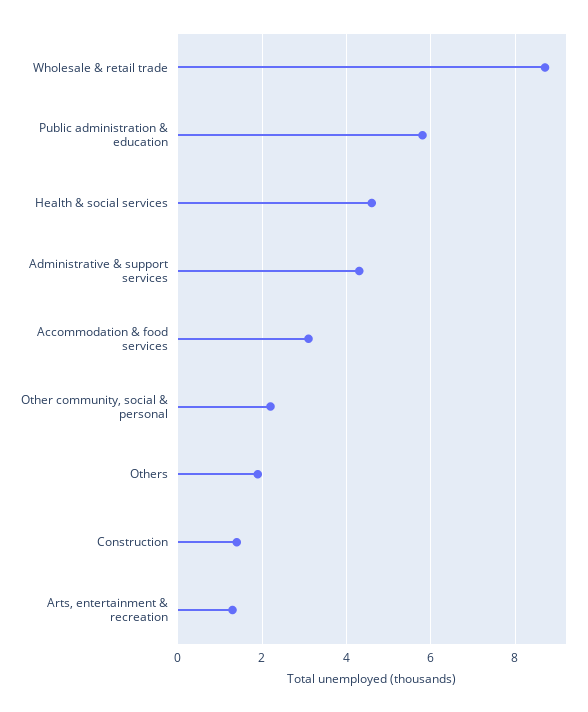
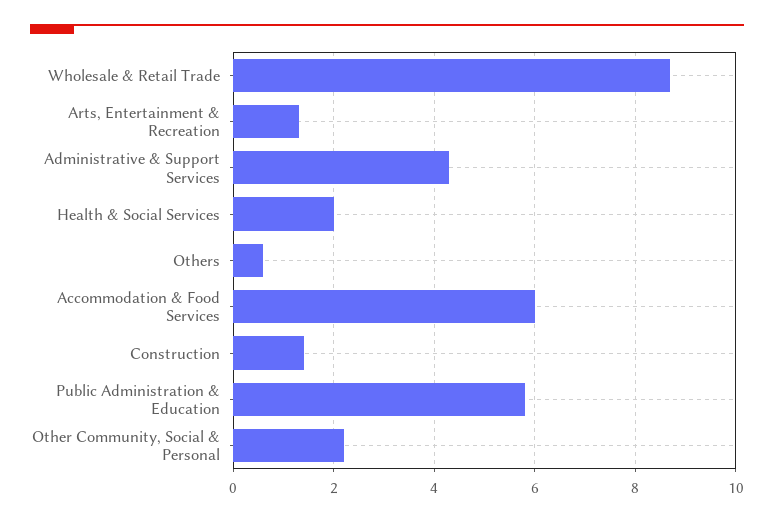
  {
    "Wholesale & retail trade": 8.5,
    "Public administration & education": 6,
-   "Health & social services": 4.5,
+   "Health & social services": 2,
    "Administrative & support services": 4.5,
-   "Accommodation & food services": 3,
+   "Accommodation & food services": 6,
    "Other community, social & personal": 2,
-   "Others": 2,
+   "Others": 0.5,
    "Construction": 1.5,
    "Arts, entertainment & recreation": 1.5
  }

